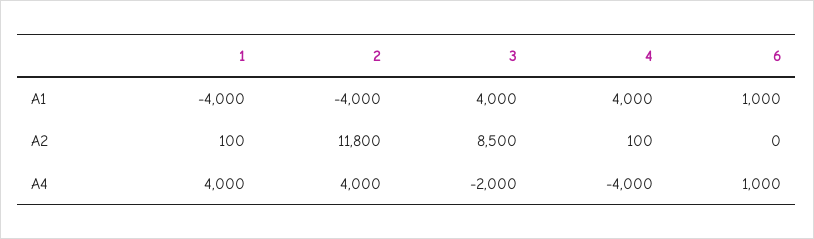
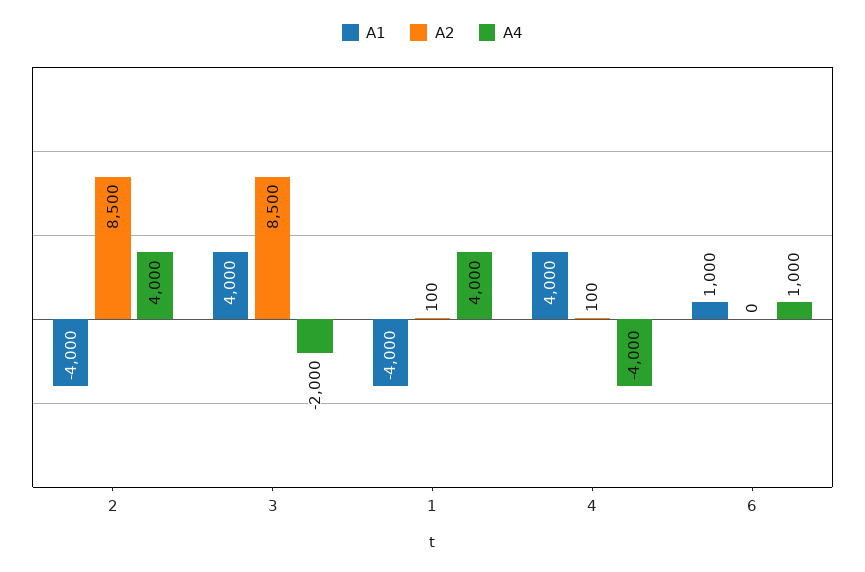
  {
    "A1": {
      "1": -4000,
      "2": -4000,
      "3": 4000,
      "4": 4000,
      "6": 1000
    },
    "A2": {
      "1": 100,
-     "2": 11800,
+     "2": 8500,
      "3": 8500,
      "4": 100,
      "6": 0
    },
    "A4": {
      "1": 4000,
      "2": 4000,
      "3": -2000,
      "4": -4000,
      "6": 1000
    }
  }

